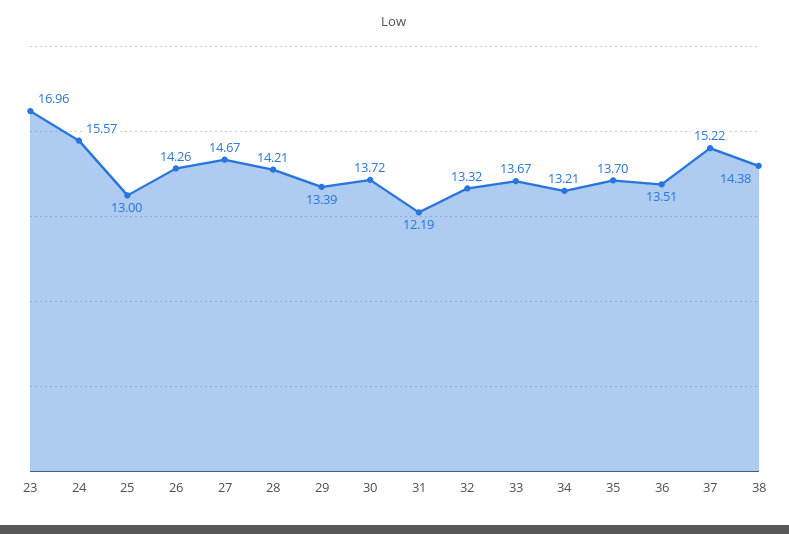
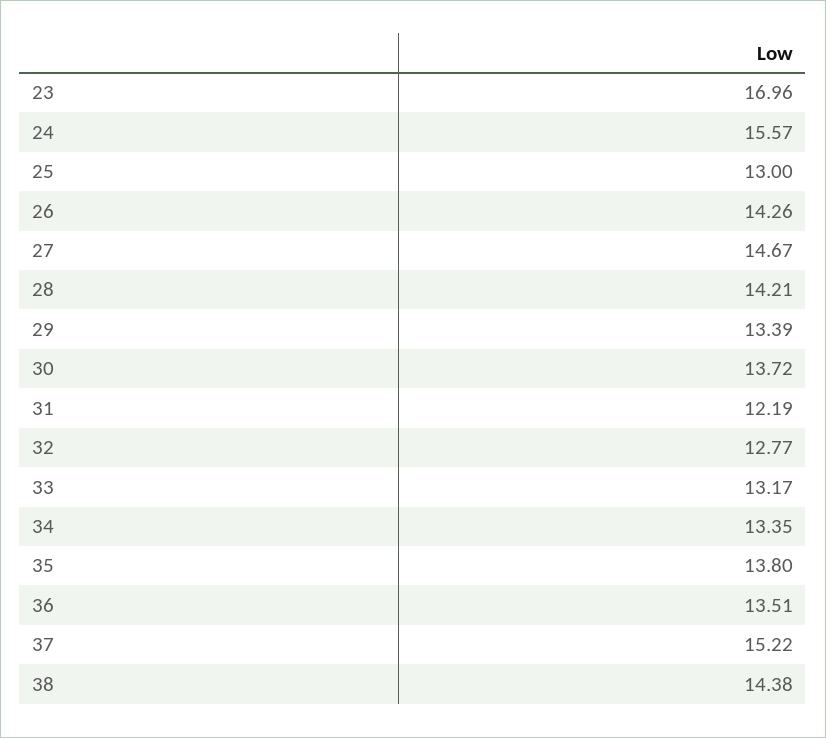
  {
    "23": 16.96,
    "24": 15.57,
    "25": 13,
    "26": 14.26,
    "27": 14.67,
    "28": 14.21,
    "29": 13.39,
    "30": 13.72,
    "31": 12.19,
-   "32": 13.32,
+   "32": 12.77,
-   "33": 13.67,
+   "33": 13.17,
-   "34": 13.21,
+   "34": 13.35,
-   "35": 13.7,
+   "35": 13.8,
    "36": 13.51,
    "37": 15.22,
    "38": 14.38
  }

